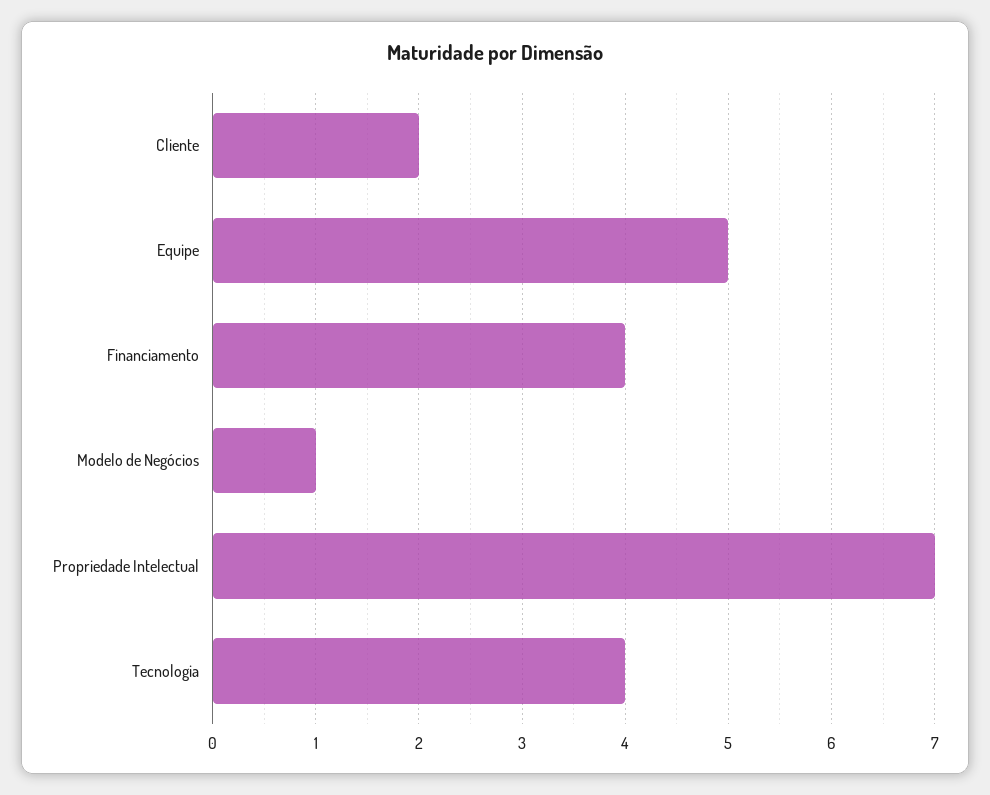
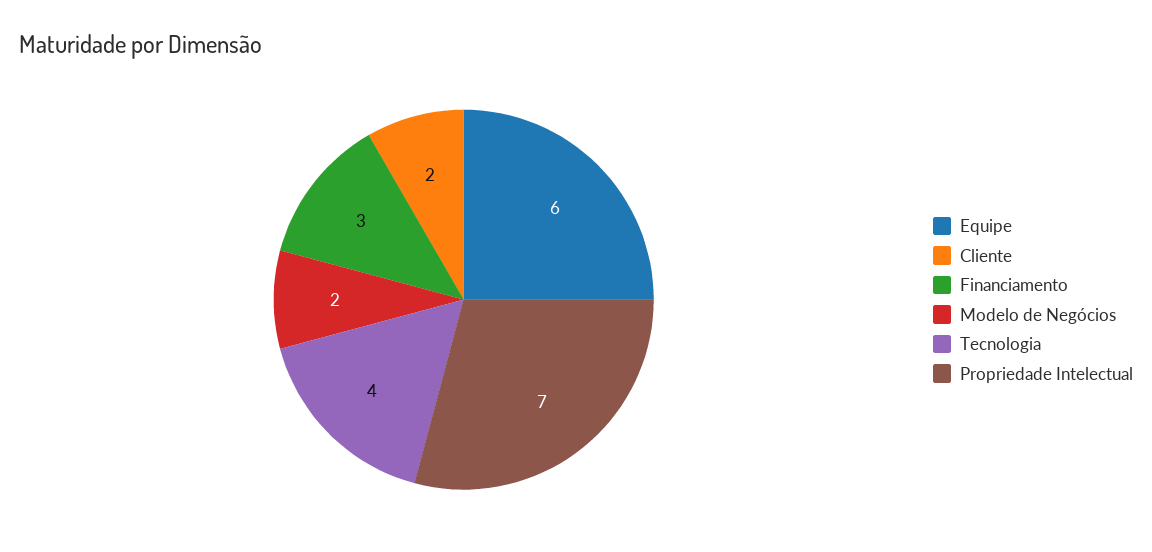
  {
    "Cliente": 2,
-   "Equipe": 5,
+   "Equipe": 6,
-   "Financiamento": 4,
+   "Financiamento": 3,
-   "Modelo de Negócios": 1,
+   "Modelo de Negócios": 2,
    "Propriedade Intelectual": 7,
    "Tecnologia": 4
  }

